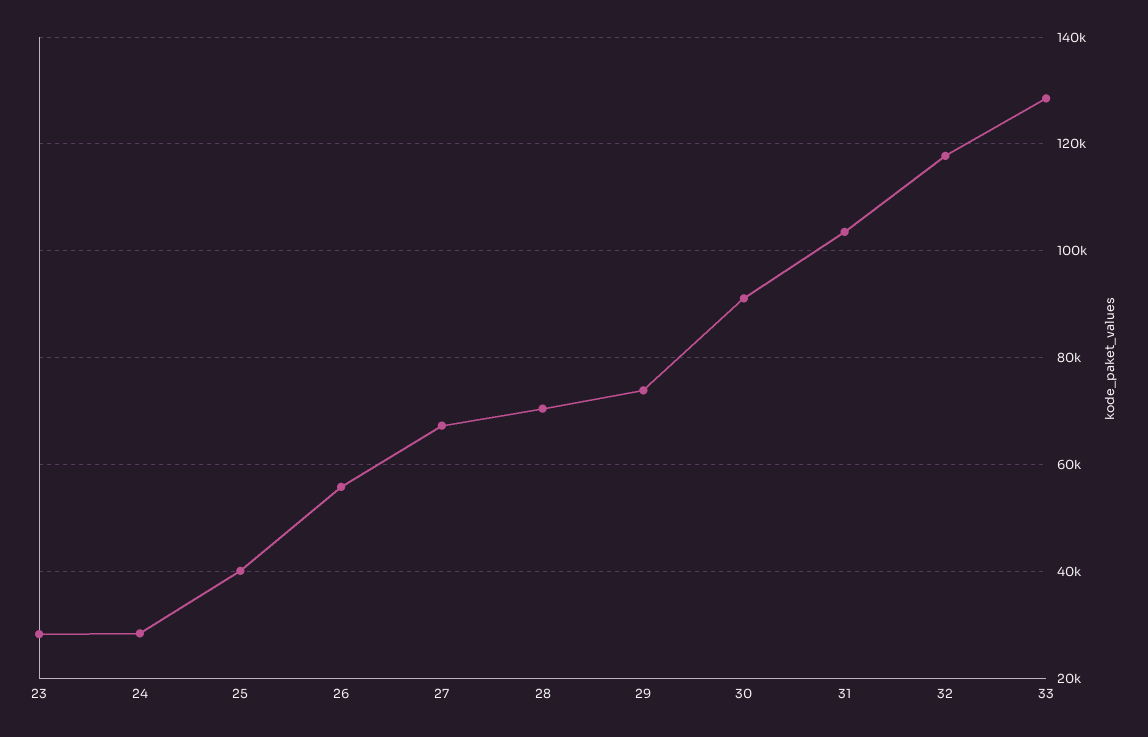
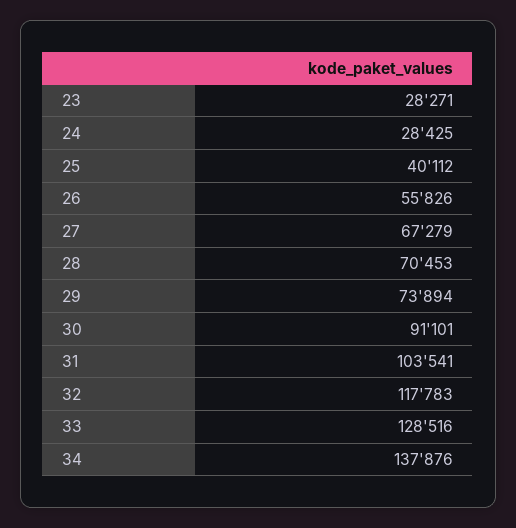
  {
    "23": 28271,
    "24": 28425,
    "25": 40112,
    "26": 55826,
    "27": 67279,
    "28": 70453,
    "29": 73894,
    "30": 91101,
    "31": 103541,
    "32": 117783,
-   "33": 128516
+   "33": 128516,
+   "34": 137876
  }

